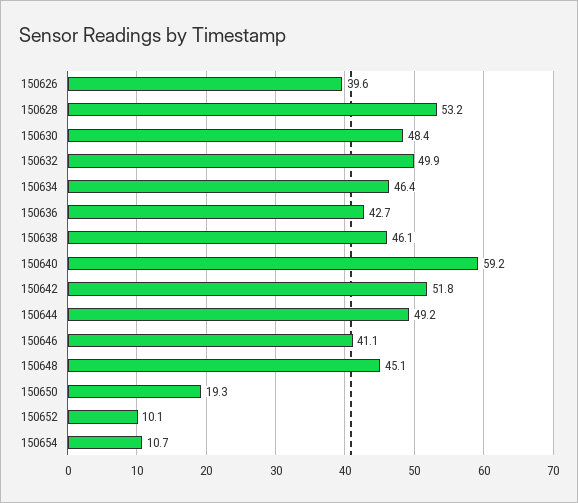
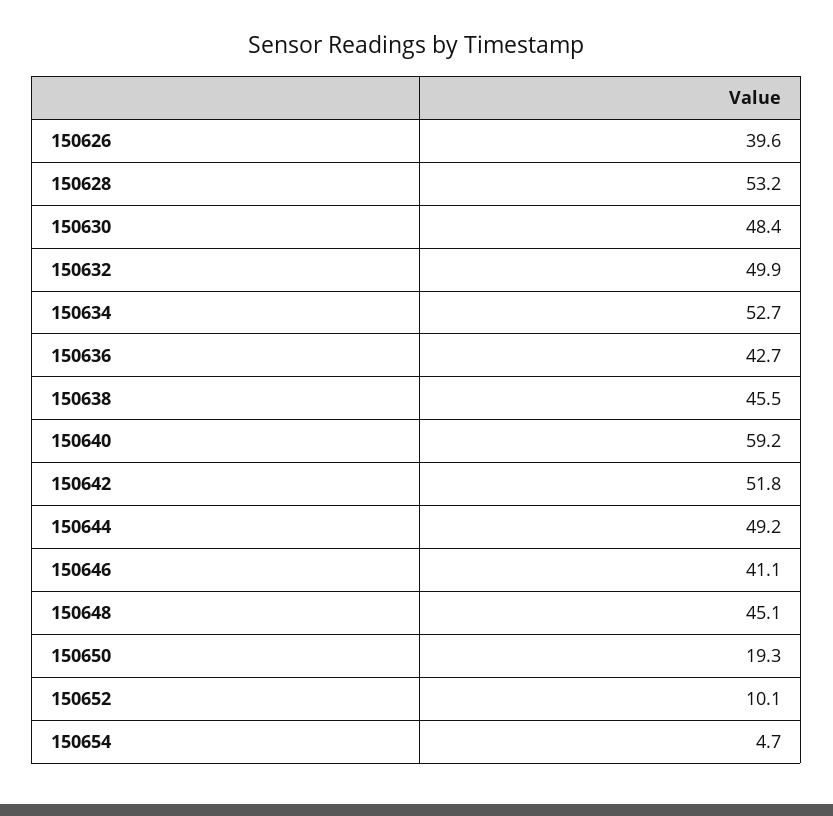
  {
    "150626": 39.6,
    "150628": 53.2,
    "150630": 48.4,
    "150632": 49.9,
-   "150634": 46.4,
+   "150634": 52.7,
    "150636": 42.7,
-   "150638": 46.1,
+   "150638": 45.5,
    "150640": 59.2,
    "150642": 51.8,
    "150644": 49.2,
    "150646": 41.1,
    "150648": 45.1,
    "150650": 19.3,
    "150652": 10.1,
-   "150654": 10.7
+   "150654": 4.7
  }

